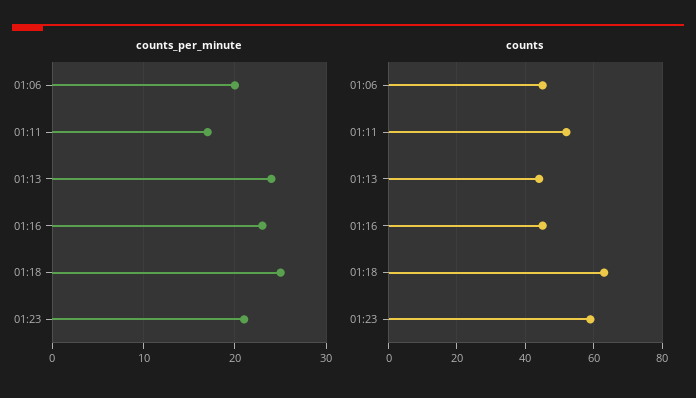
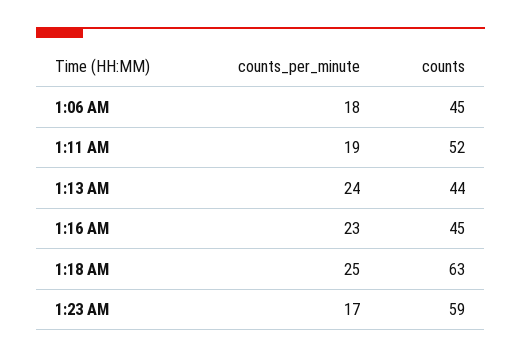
  {
    "counts_per_minute": {
-     "01:06": 20,
+     "01:06": 18,
-     "01:11": 17,
+     "01:11": 19,
      "01:13": 24,
      "01:16": 23,
      "01:18": 25,
-     "01:23": 21
+     "01:23": 17
    },
    "counts": {
      "01:06": 45,
      "01:11": 52,
      "01:13": 44,
      "01:16": 45,
      "01:18": 63,
      "01:23": 59
    }
  }

